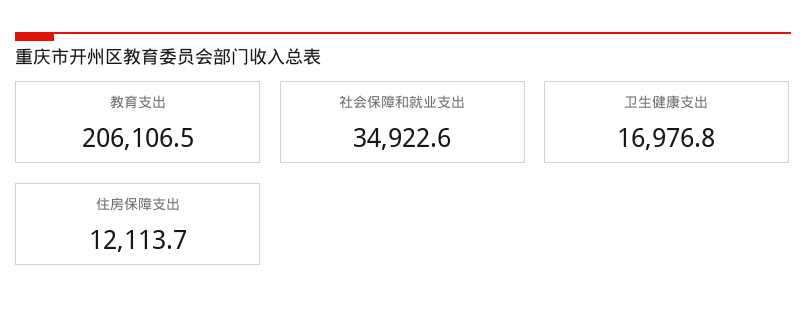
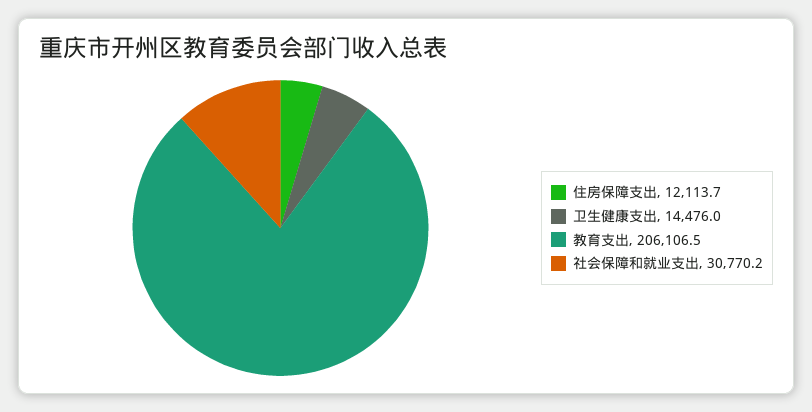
  {
    "教育支出": 206106.5,
-   "社会保障和就业支出": 34922.6,
+   "社会保障和就业支出": 30770.2,
-   "卫生健康支出": 16976.8,
+   "卫生健康支出": 14476,
    "住房保障支出": 12113.7
  }

